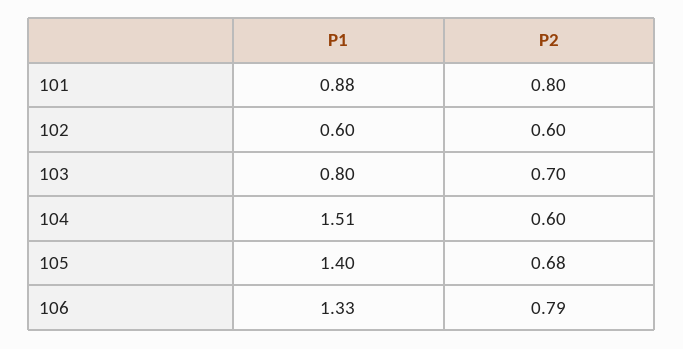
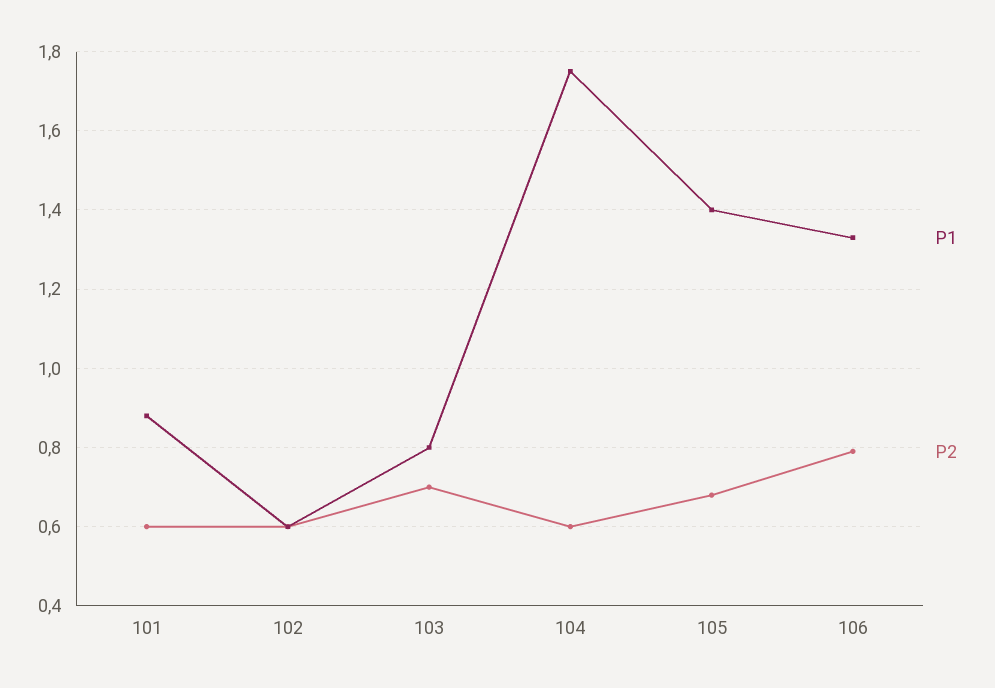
  {
    "P1": {
      "101": 0.88,
      "102": 0.6,
      "103": 0.8,
-     "104": 1.51,
+     "104": 1.75,
      "105": 1.4,
      "106": 1.33
    },
    "P2": {
-     "101": 0.8,
+     "101": 0.6,
      "102": 0.6,
      "103": 0.7,
      "104": 0.6,
      "105": 0.68,
      "106": 0.79
    }
  }

